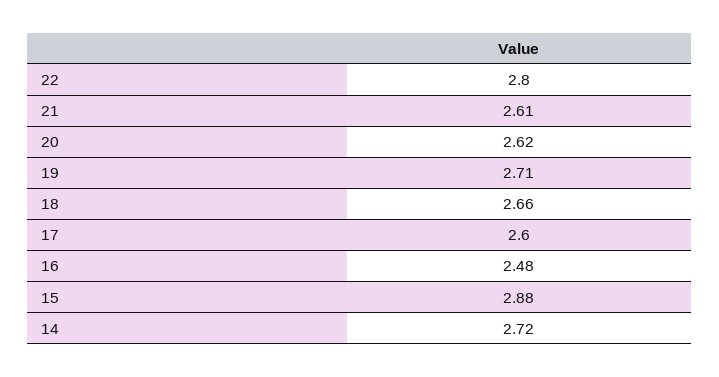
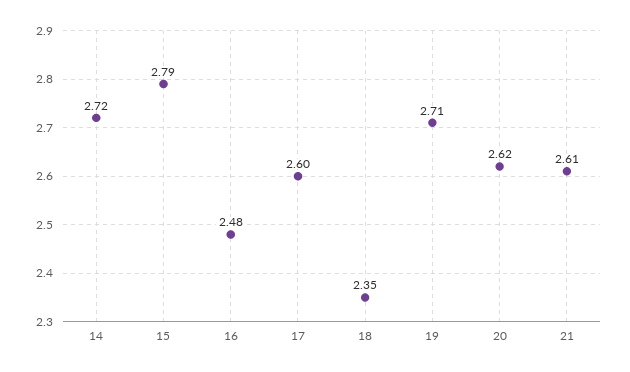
  {
-   "22": 2.8,
    "21": 2.61,
    "20": 2.62,
    "19": 2.71,
-   "18": 2.66,
+   "18": 2.35,
    "17": 2.6,
    "16": 2.48,
-   "15": 2.88,
+   "15": 2.79,
    "14": 2.72
  }

